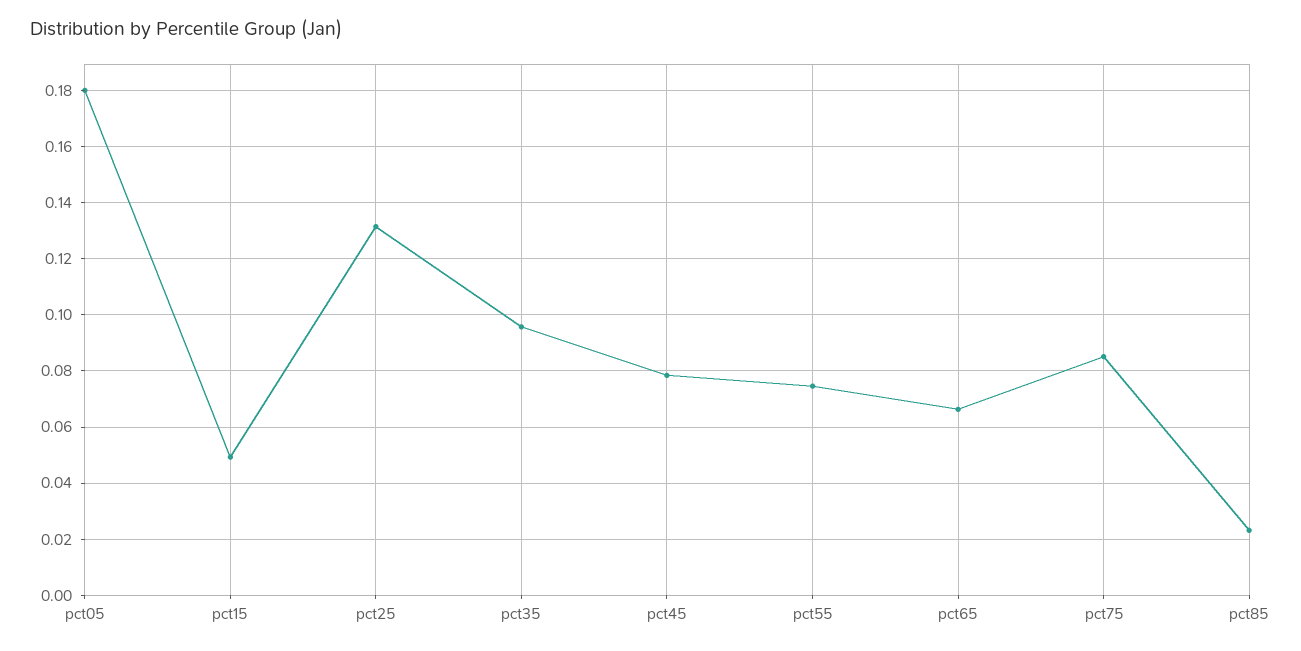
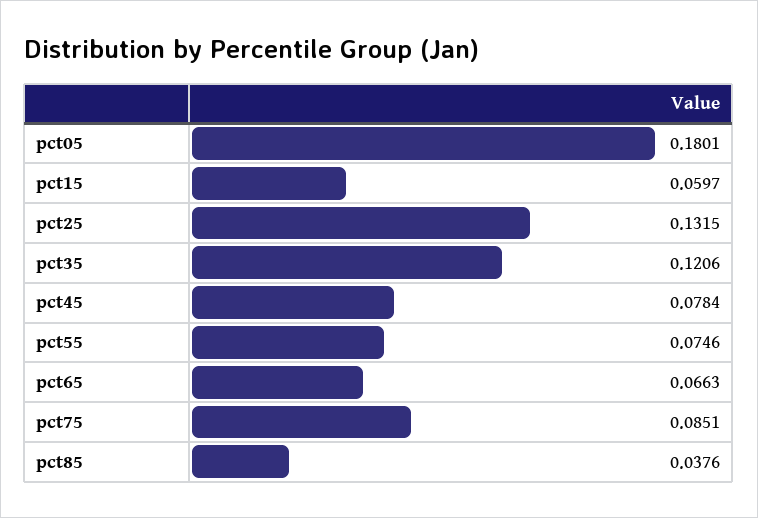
  {
    "pct05": 0.1801,
-   "pct15": 0.05,
+   "pct15": 0.0597,
    "pct25": 0.1315,
-   "pct35": 0.095,
+   "pct35": 0.1206,
    "pct45": 0.0784,
    "pct55": 0.0746,
    "pct65": 0.0663,
    "pct75": 0.0851,
-   "pct85": 0.0225
+   "pct85": 0.0376
  }

